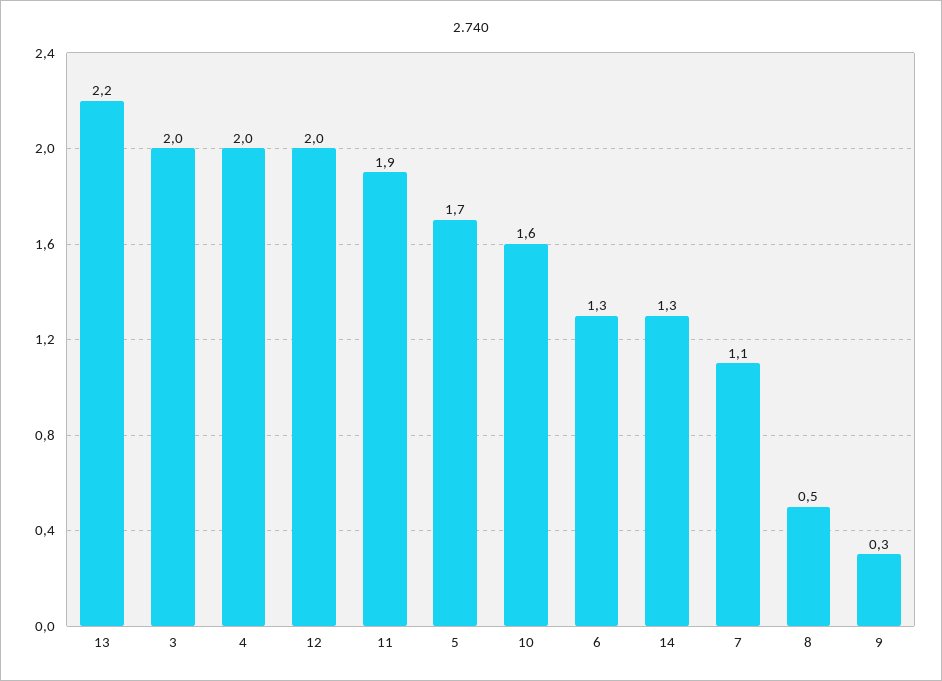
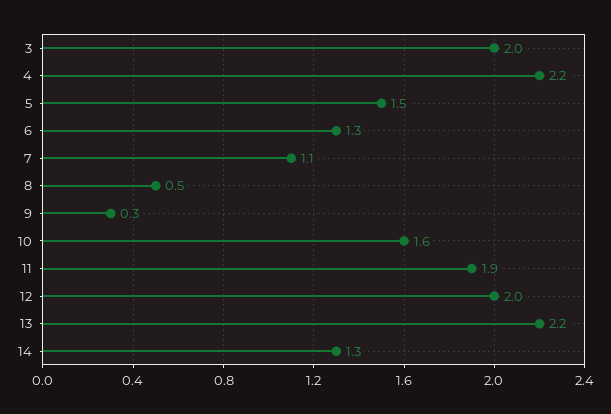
  {
    "13": 2.2,
    "3": 2,
-   "4": 2,
+   "4": 2.2,
    "12": 2,
    "11": 1.9,
-   "5": 1.7,
+   "5": 1.5,
    "10": 1.6,
    "6": 1.3,
    "14": 1.3,
    "7": 1.1,
    "8": 0.5,
    "9": 0.3
  }

